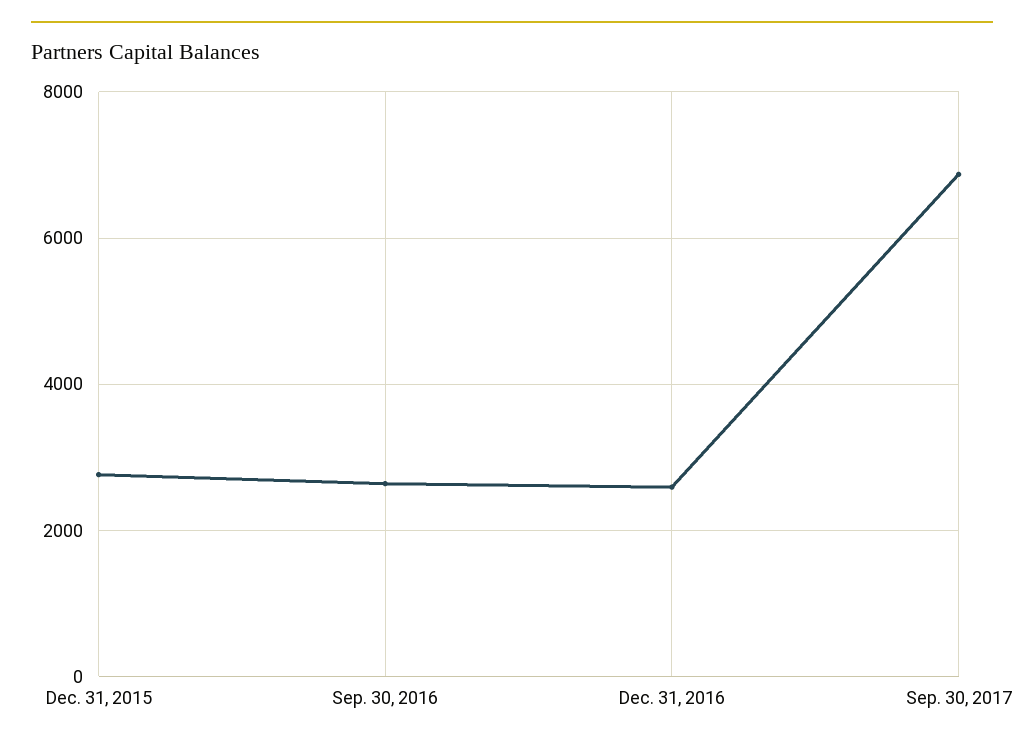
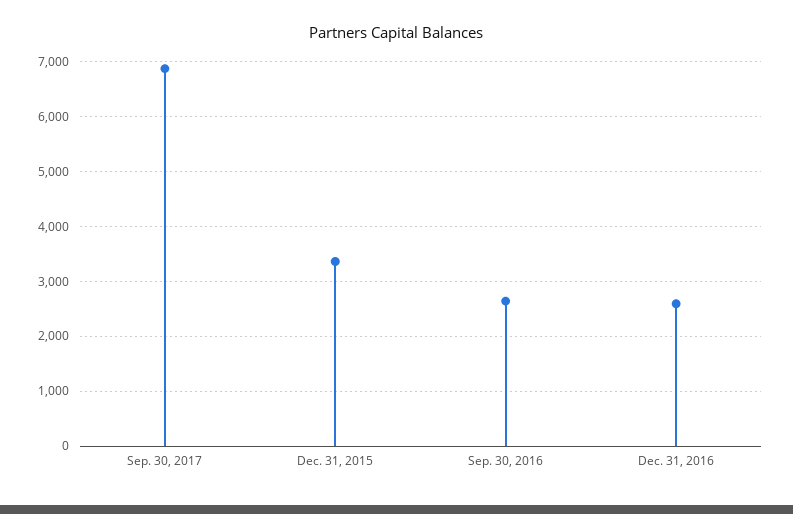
  {
-   "Dec. 31, 2015": 2800,
+   "Dec. 31, 2015": 3400,
    "Sep. 30, 2016": 2600,
    "Dec. 31, 2016": 2600,
    "Sep. 30, 2017": 6800
  }

